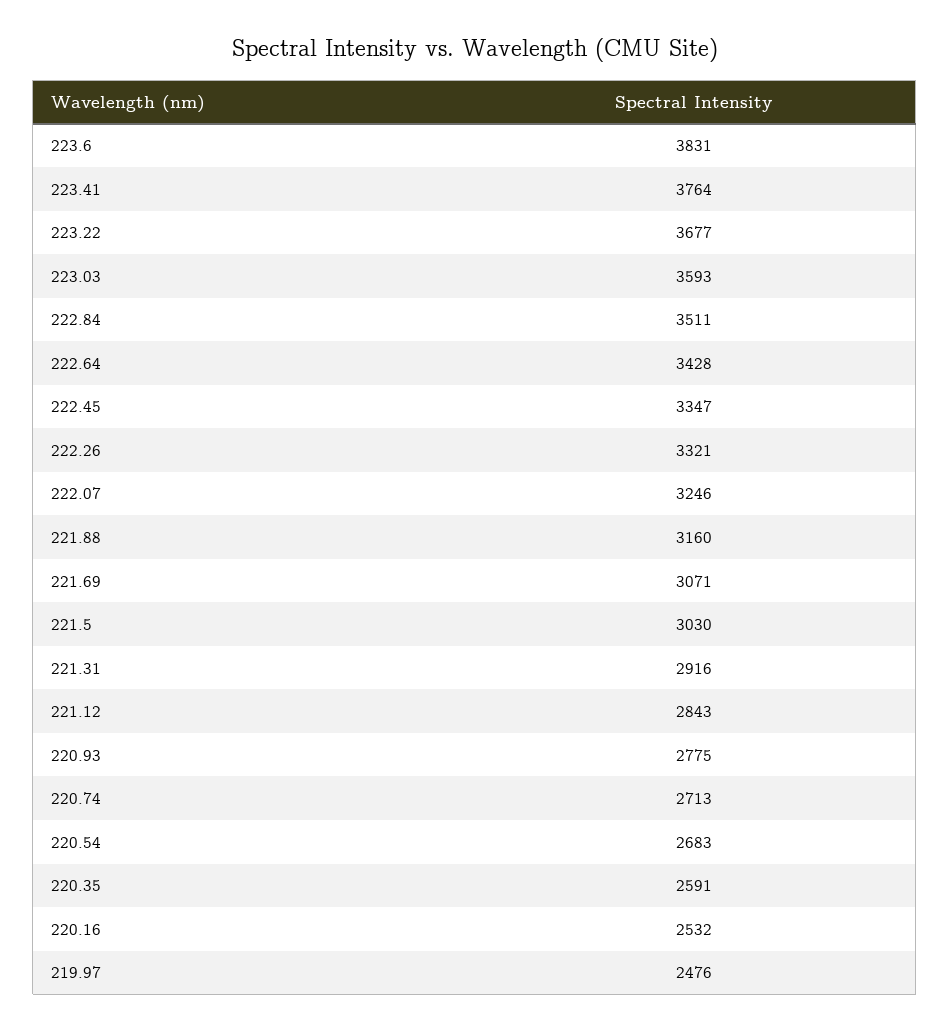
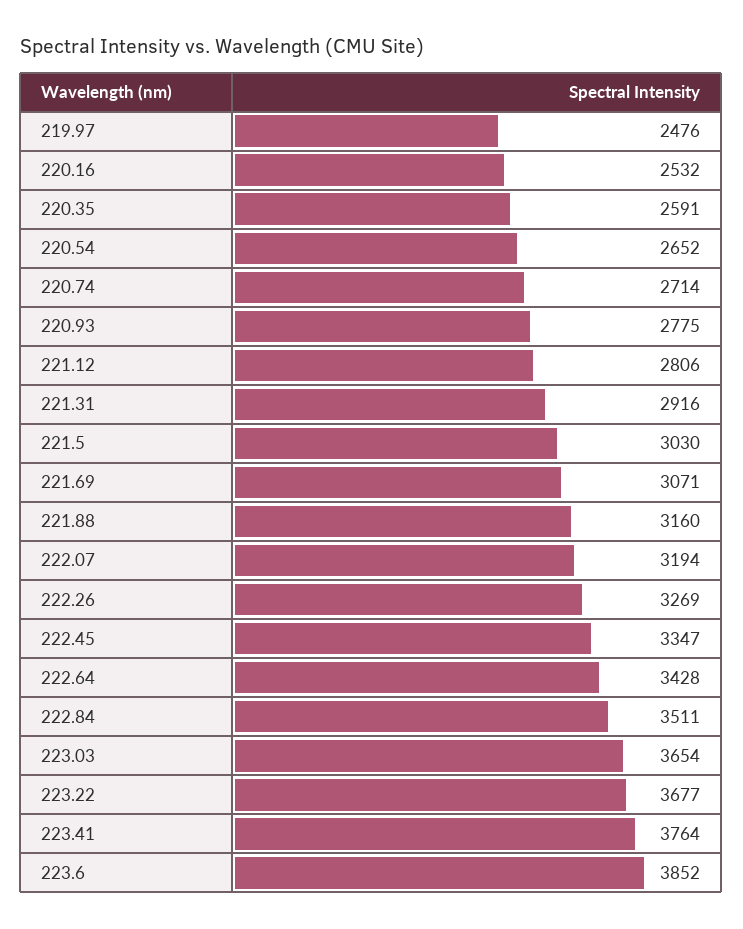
  {
-   "223.6": 3831,
+   "223.6": 3852,
    "223.41": 3764,
    "223.22": 3677,
-   "223.03": 3593,
+   "223.03": 3654,
    "222.84": 3511,
    "222.64": 3428,
    "222.45": 3347,
-   "222.26": 3321,
+   "222.26": 3269,
-   "222.07": 3246,
+   "222.07": 3194,
    "221.88": 3160,
    "221.69": 3071,
    "221.5": 3030,
    "221.31": 2916,
-   "221.12": 2843,
+   "221.12": 2806,
    "220.93": 2775,
-   "220.74": 2713,
+   "220.74": 2714,
-   "220.54": 2683,
+   "220.54": 2652,
    "220.35": 2591,
    "220.16": 2532,
    "219.97": 2476
  }

